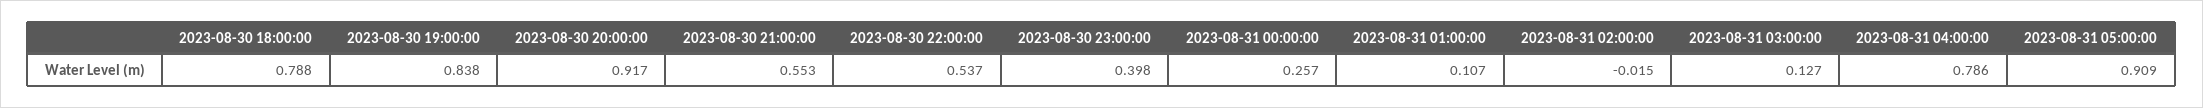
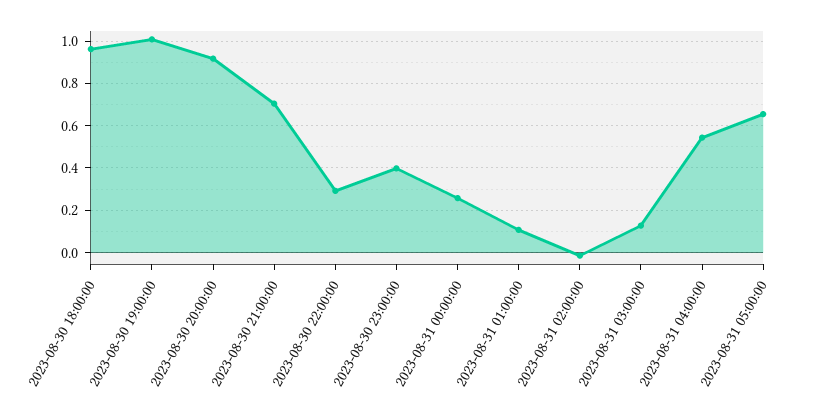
  {
-   "2023-08-30 18:00:00": 0.788,
+   "2023-08-30 18:00:00": 0.95,
-   "2023-08-30 19:00:00": 0.838,
+   "2023-08-30 19:00:00": 1,
    "2023-08-30 20:00:00": 0.917,
-   "2023-08-30 21:00:00": 0.553,
+   "2023-08-30 21:00:00": 0.7,
-   "2023-08-30 22:00:00": 0.537,
+   "2023-08-30 22:00:00": 0.3,
    "2023-08-30 23:00:00": 0.398,
    "2023-08-31 00:00:00": 0.257,
    "2023-08-31 01:00:00": 0.107,
    "2023-08-31 02:00:00": -0.015,
    "2023-08-31 03:00:00": 0.127,
-   "2023-08-31 04:00:00": 0.786,
+   "2023-08-31 04:00:00": 0.55,
-   "2023-08-31 05:00:00": 0.909
+   "2023-08-31 05:00:00": 0.65
  }

